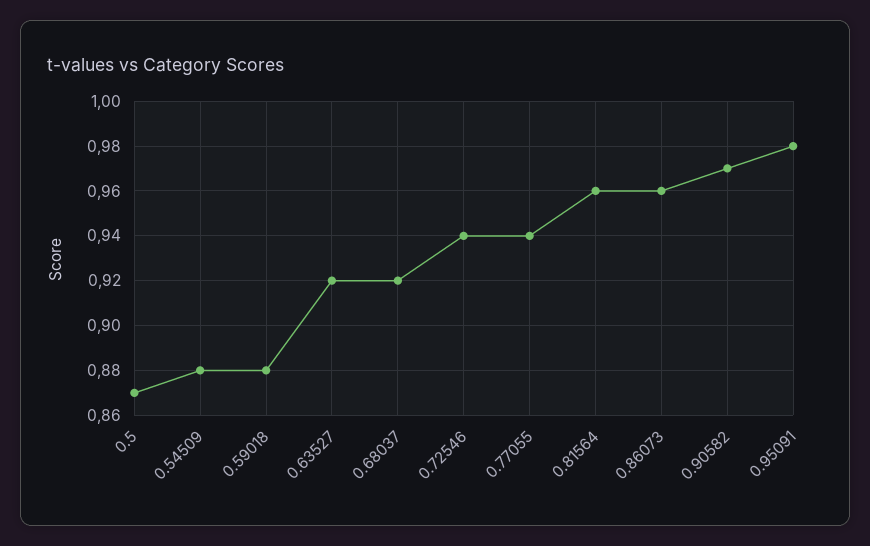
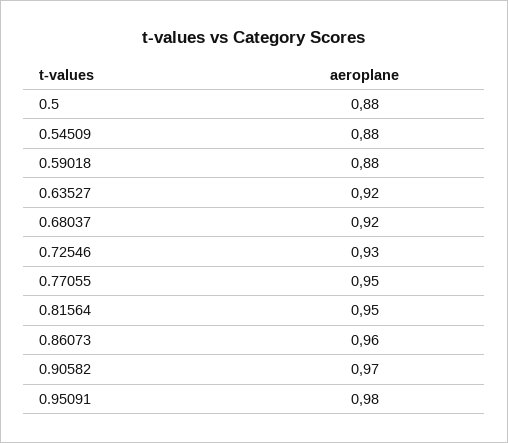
  {
-   "0.5": 0.87,
+   "0.5": 0.88,
    "0.54509": 0.88,
    "0.59018": 0.88,
    "0.63527": 0.92,
    "0.68037": 0.92,
-   "0.72546": 0.94,
+   "0.72546": 0.93,
-   "0.77055": 0.94,
+   "0.77055": 0.95,
-   "0.81564": 0.96,
+   "0.81564": 0.95,
    "0.86073": 0.96,
    "0.90582": 0.97,
    "0.95091": 0.98
  }

